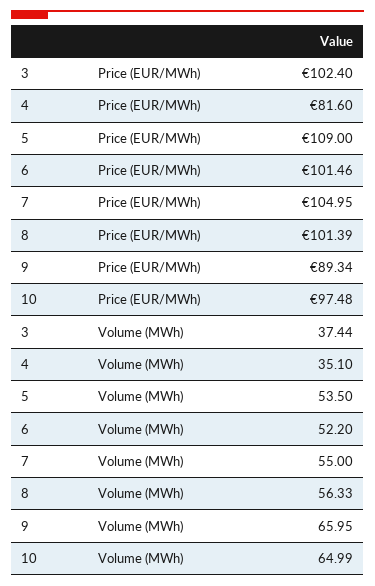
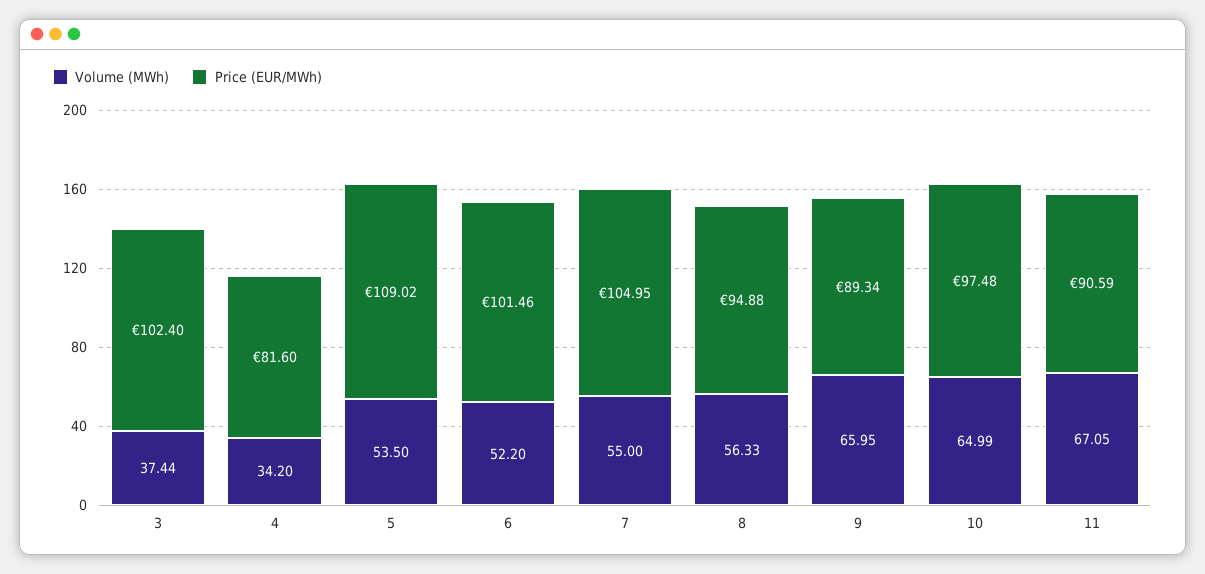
  {
    "Price (EUR/MWh)": {
      "3": 102.4,
      "4": 81.6,
-     "5": 109,
+     "5": 109.02,
      "6": 101.46,
      "7": 104.95,
-     "8": 101.39,
+     "8": 94.88,
      "9": 89.34,
-     "10": 97.48
+     "10": 97.48,
+     "11": 90.59
    },
    "Volume (MWh)": {
      "3": 37.44,
-     "4": 35.1,
+     "4": 34.2,
      "5": 53.5,
      "6": 52.2,
      "7": 55,
      "8": 56.33,
      "9": 65.95,
-     "10": 64.99
+     "10": 64.99,
+     "11": 67.05
    }
  }

